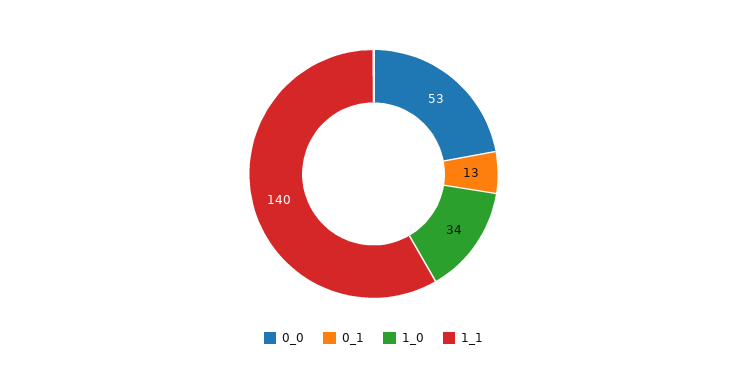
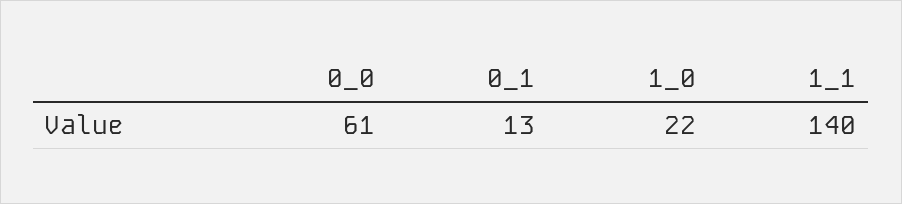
  {
-   "0_0": 53,
+   "0_0": 61,
    "0_1": 13,
-   "1_0": 34,
+   "1_0": 22,
    "1_1": 140
  }

